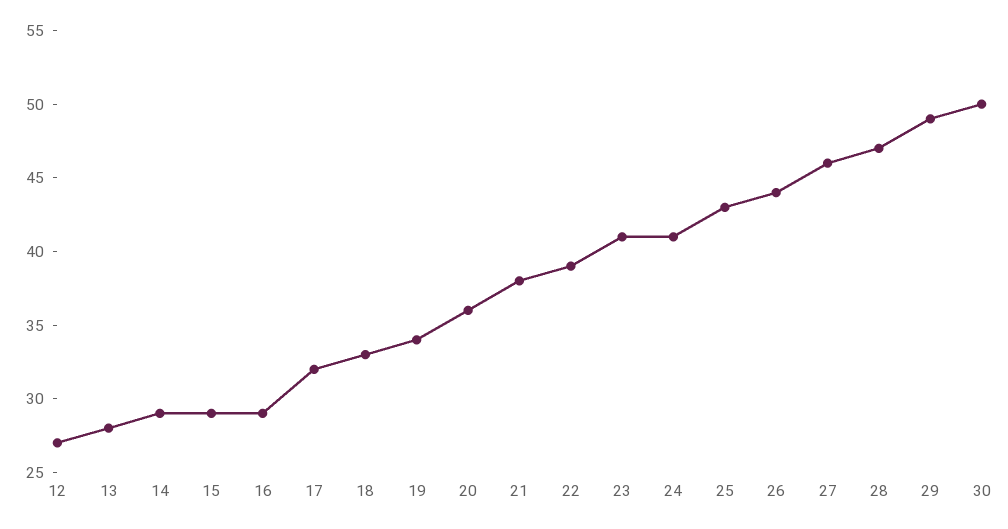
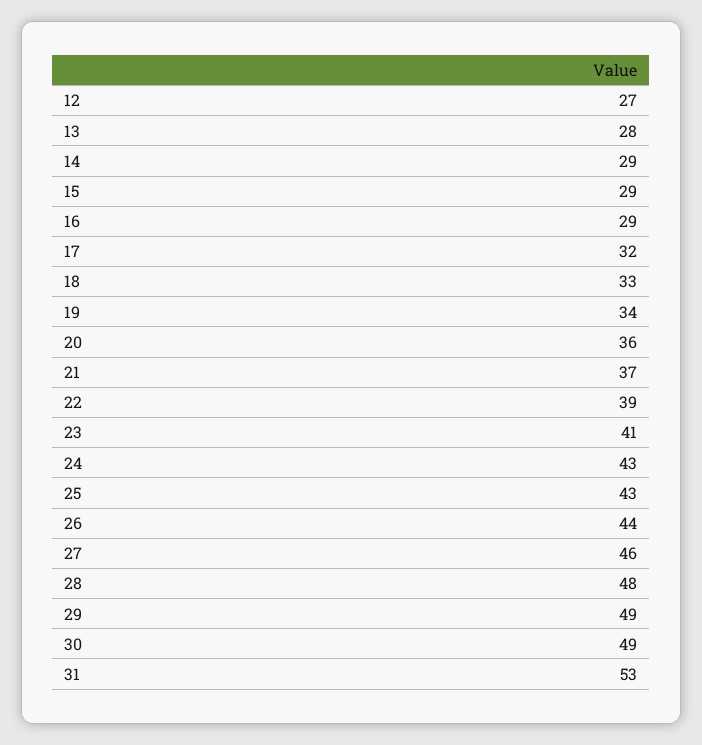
  {
    "12": 27,
    "13": 28,
    "14": 29,
    "15": 29,
    "16": 29,
    "17": 32,
    "18": 33,
    "19": 34,
    "20": 36,
-   "21": 38,
+   "21": 37,
    "22": 39,
    "23": 41,
-   "24": 41,
+   "24": 43,
    "25": 43,
    "26": 44,
    "27": 46,
-   "28": 47,
+   "28": 48,
    "29": 49,
-   "30": 50
+   "30": 49,
+   "31": 53
  }

